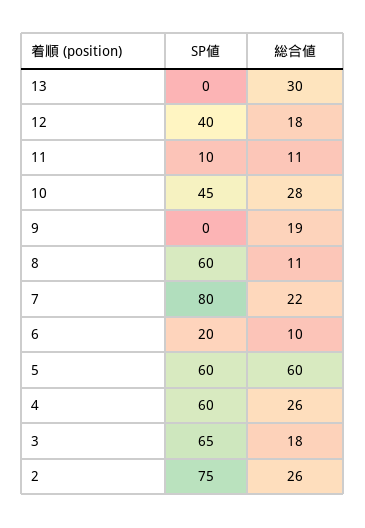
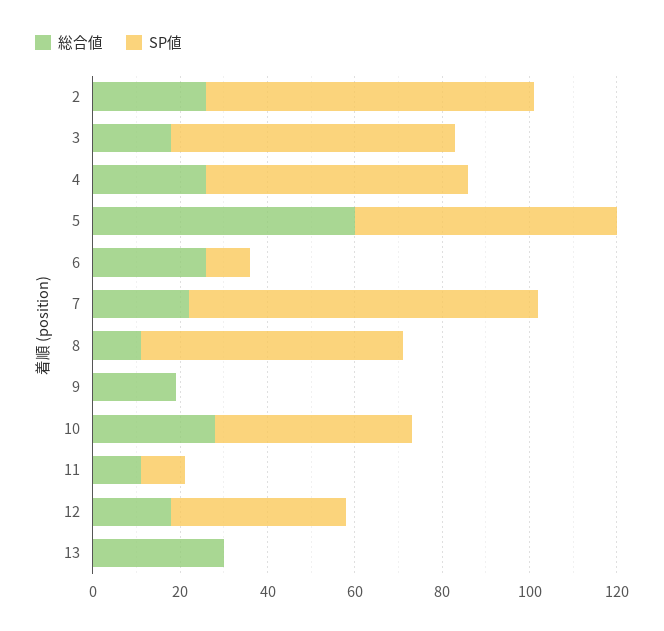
  {
    "SP値": {
      "13": 0,
      "12": 40,
      "11": 10,
      "10": 45,
      "9": 0,
      "8": 60,
      "7": 80,
-     "6": 20,
+     "6": 10,
      "5": 60,
      "4": 60,
      "3": 65,
      "2": 75
    },
    "総合値": {
      "13": 30,
      "12": 18,
      "11": 11,
      "10": 28,
      "9": 19,
      "8": 11,
      "7": 22,
-     "6": 10,
+     "6": 25,
      "5": 60,
      "4": 26,
      "3": 18,
      "2": 26
    }
  }

